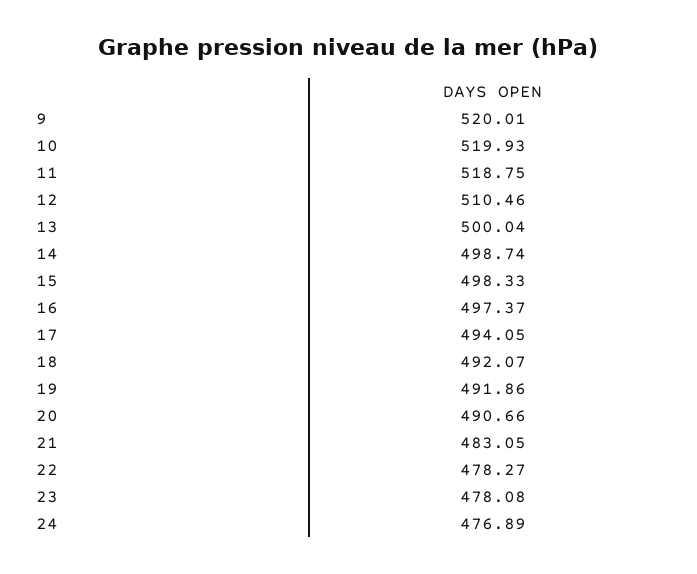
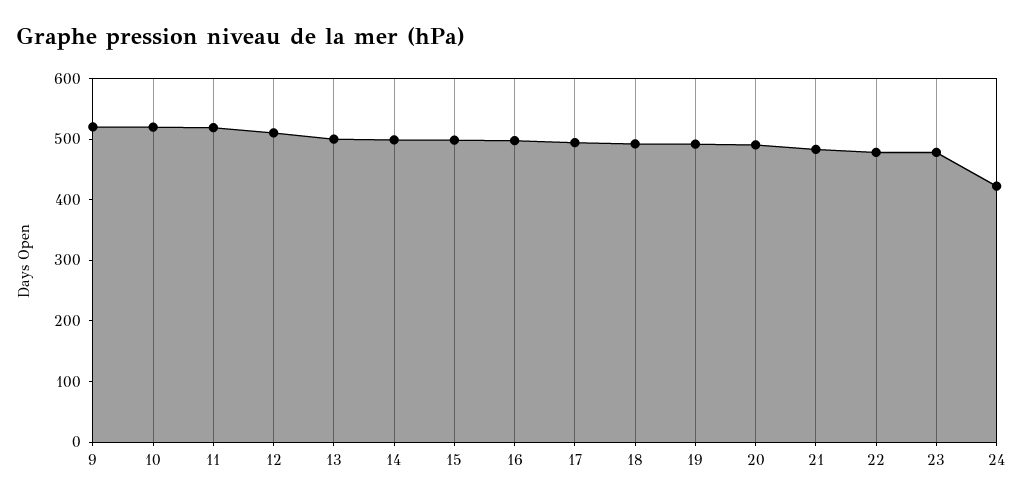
  {
    "9": 520.01,
    "10": 519.93,
    "11": 518.75,
    "12": 510.46,
    "13": 500.04,
    "14": 498.74,
    "15": 498.33,
    "16": 497.37,
    "17": 494.05,
    "18": 492.07,
    "19": 491.86,
    "20": 490.66,
    "21": 483.05,
    "22": 478.27,
    "23": 478.08,
-   "24": 476.89
+   "24": 420
  }

